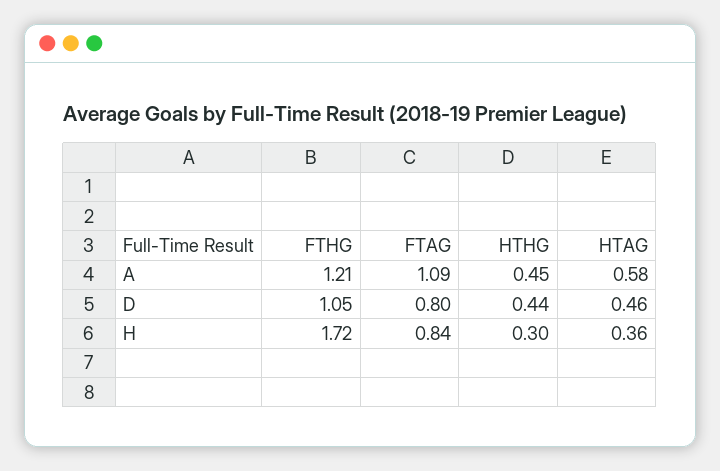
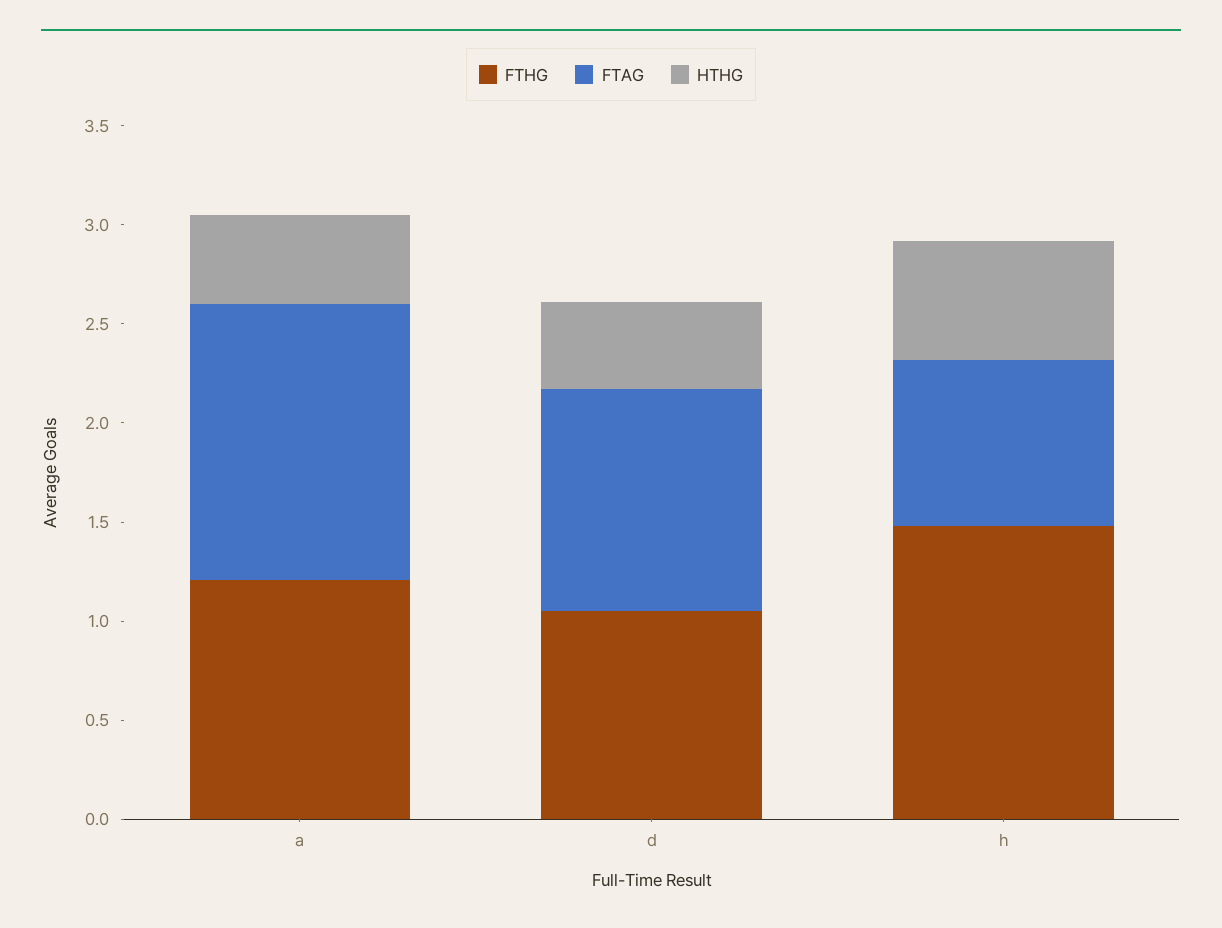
  {
    "FTHG": {
      "A": 1.21,
      "D": 1.05,
-     "H": 1.72
+     "H": 1.5
    },
    "FTAG": {
-     "A": 1.09,
+     "A": 1.4,
-     "D": 0.8,
+     "D": 1.1,
      "H": 0.84
    },
    "HTHG": {
      "A": 0.45,
      "D": 0.44,
-     "H": 0.3
+     "H": 0.6
-   },
+   }
-   "HTAG": {
-     "A": 0.58,
-     "D": 0.46,
-     "H": 0.36
-   }
  }

